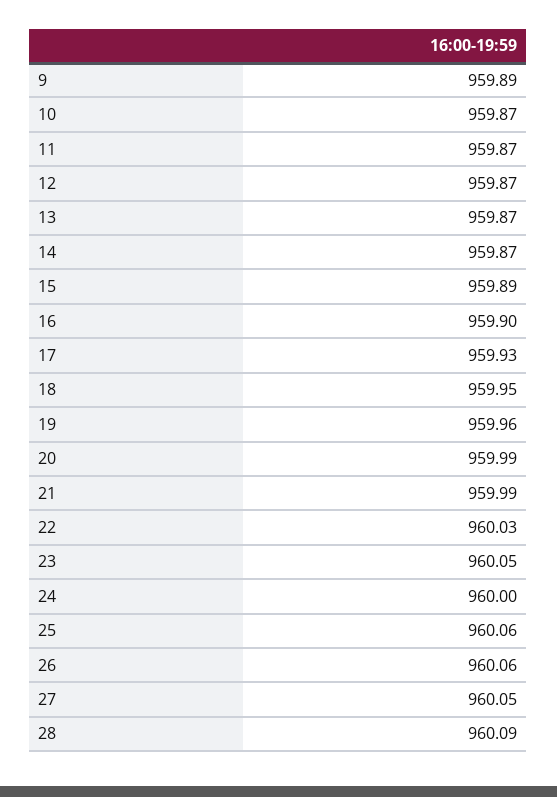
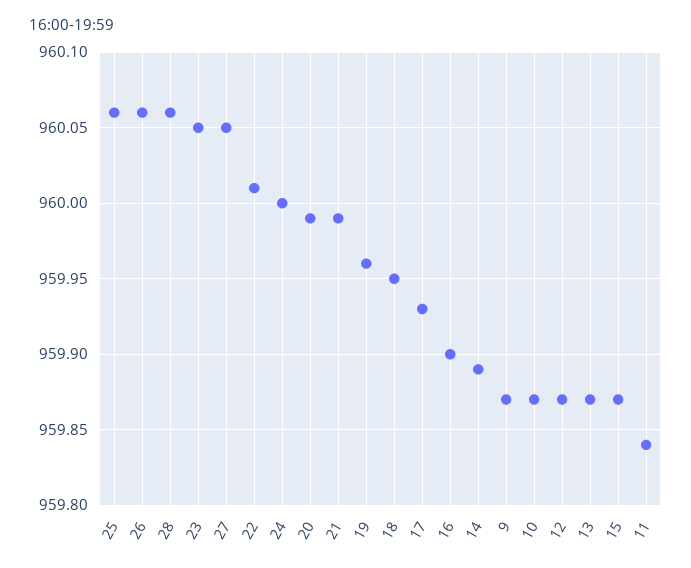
  {
-   "9": 959.89,
+   "9": 959.87,
    "10": 959.87,
-   "11": 959.87,
+   "11": 959.84,
    "12": 959.87,
    "13": 959.87,
-   "14": 959.87,
+   "14": 959.89,
-   "15": 959.89,
+   "15": 959.87,
    "16": 959.9,
    "17": 959.93,
    "18": 959.95,
    "19": 959.96,
    "20": 959.99,
    "21": 959.99,
-   "22": 960.03,
+   "22": 960.01,
    "23": 960.05,
    "24": 960,
    "25": 960.06,
    "26": 960.06,
    "27": 960.05,
-   "28": 960.09
+   "28": 960.06
  }

